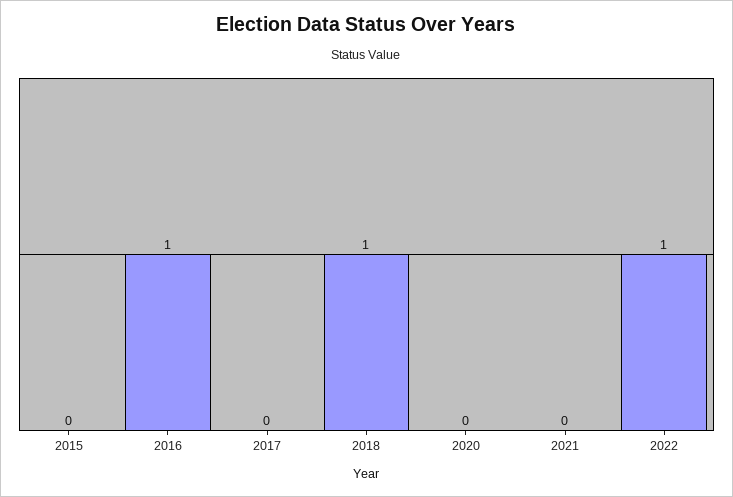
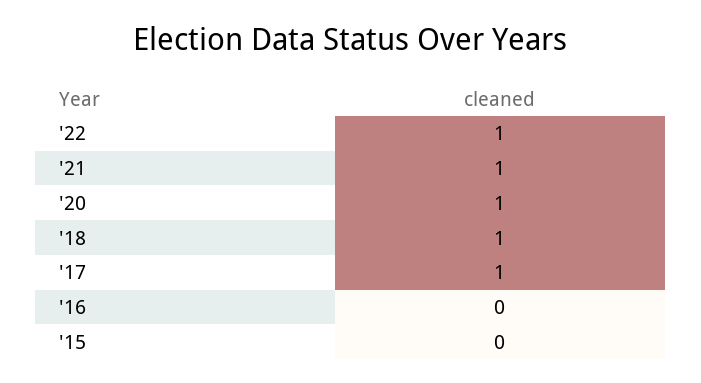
  {
    "2015": 0,
-   "2016": 1,
+   "2016": 0,
-   "2017": 0,
+   "2017": 1,
    "2018": 1,
-   "2020": 0,
+   "2020": 1,
-   "2021": 0,
+   "2021": 1,
    "2022": 1
  }

